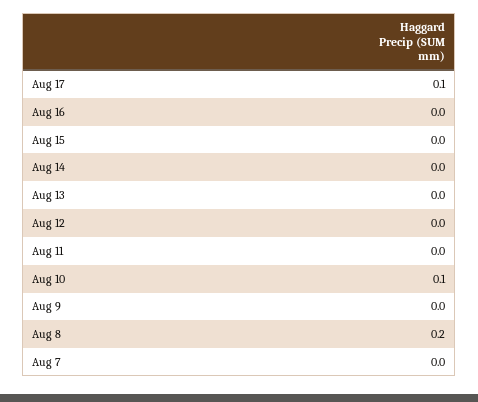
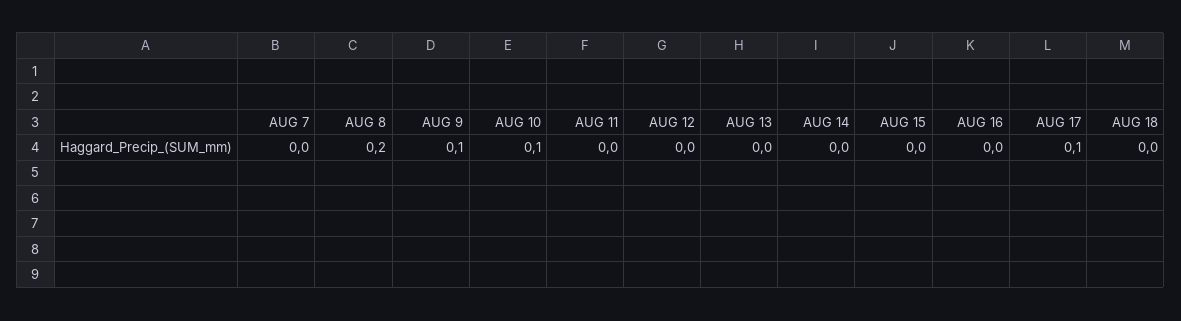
  {
    "Aug 17": 0.1,
    "Aug 16": 0,
    "Aug 15": 0,
    "Aug 14": 0,
    "Aug 13": 0,
    "Aug 12": 0,
    "Aug 11": 0,
    "Aug 10": 0.1,
-   "Aug 9": 0,
+   "Aug 9": 0.1,
    "Aug 8": 0.2,
-   "Aug 7": 0
+   "Aug 7": 0,
+   "AUG 18": 0
  }

